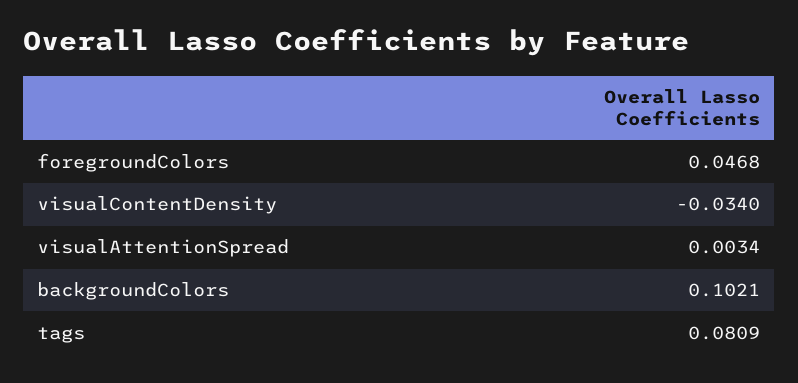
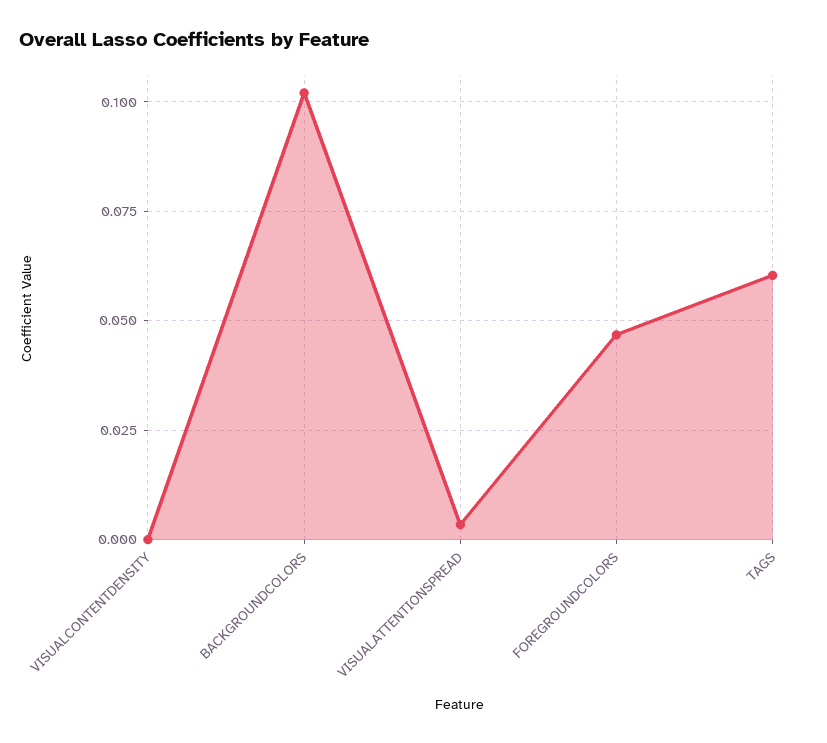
  {
    "foregroundColors": 0.0468,
-   "visualContentDensity": -0.034,
+   "visualContentDensity": 0,
    "visualAttentionSpread": 0.0034,
    "backgroundColors": 0.1021,
-   "tags": 0.0809
+   "tags": 0.06
  }

